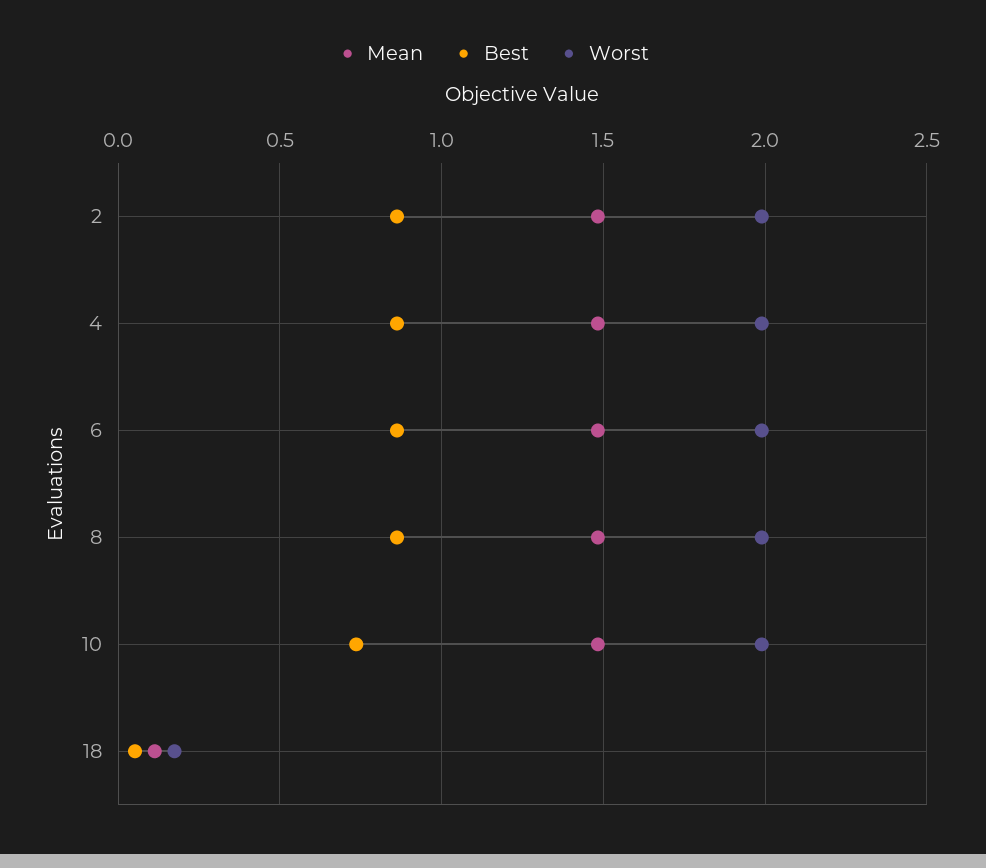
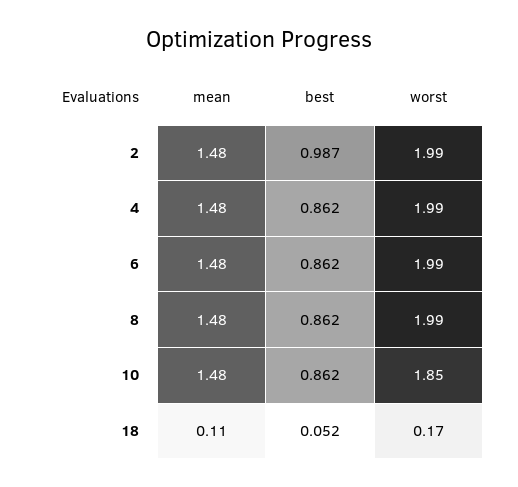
  {
    "Mean": {
      "2": 1.48,
      "4": 1.48,
      "6": 1.48,
      "8": 1.48,
      "10": 1.48,
      "18": 0.11
    },
    "Best": {
-     "2": 0.85,
+     "2": 0.987,
      "4": 0.862,
      "6": 0.862,
      "8": 0.862,
-     "10": 0.75,
+     "10": 0.862,
      "18": 0.052
    },
    "Worst": {
      "2": 1.99,
      "4": 1.99,
      "6": 1.99,
      "8": 1.99,
-     "10": 2,
+     "10": 1.85,
      "18": 0.17
    }
  }

